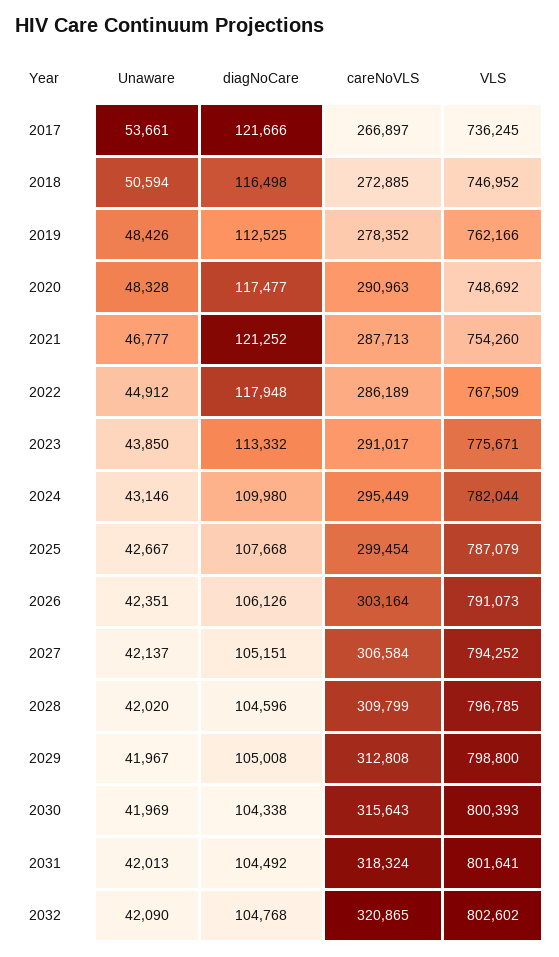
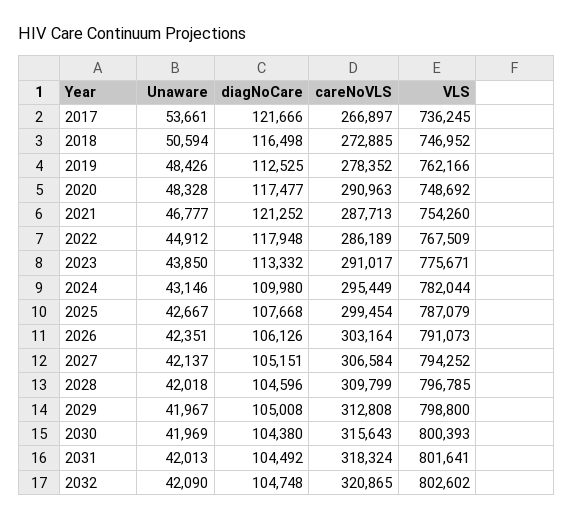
  {
    "Unaware": {
      "2017": 53661,
      "2018": 50594,
      "2019": 48426,
      "2020": 48328,
      "2021": 46777,
      "2022": 44912,
      "2023": 43850,
      "2024": 43146,
      "2025": 42667,
      "2026": 42351,
      "2027": 42137,
-     "2028": 42020,
+     "2028": 42018,
      "2029": 41967,
      "2030": 41969,
      "2031": 42013,
      "2032": 42090
    },
    "diagNoCare": {
      "2017": 121666,
      "2018": 116498,
      "2019": 112525,
      "2020": 117477,
      "2021": 121252,
      "2022": 117948,
      "2023": 113332,
      "2024": 109980,
      "2025": 107668,
      "2026": 106126,
      "2027": 105151,
      "2028": 104596,
      "2029": 105008,
-     "2030": 104338,
+     "2030": 104380,
      "2031": 104492,
-     "2032": 104768
+     "2032": 104748
    },
    "careNoVLS": {
      "2017": 266897,
      "2018": 272885,
      "2019": 278352,
      "2020": 290963,
      "2021": 287713,
      "2022": 286189,
      "2023": 291017,
      "2024": 295449,
      "2025": 299454,
      "2026": 303164,
      "2027": 306584,
      "2028": 309799,
      "2029": 312808,
      "2030": 315643,
      "2031": 318324,
      "2032": 320865
    },
    "VLS": {
      "2017": 736245,
      "2018": 746952,
      "2019": 762166,
      "2020": 748692,
      "2021": 754260,
      "2022": 767509,
      "2023": 775671,
      "2024": 782044,
      "2025": 787079,
      "2026": 791073,
      "2027": 794252,
      "2028": 796785,
      "2029": 798800,
      "2030": 800393,
      "2031": 801641,
      "2032": 802602
    }
  }

